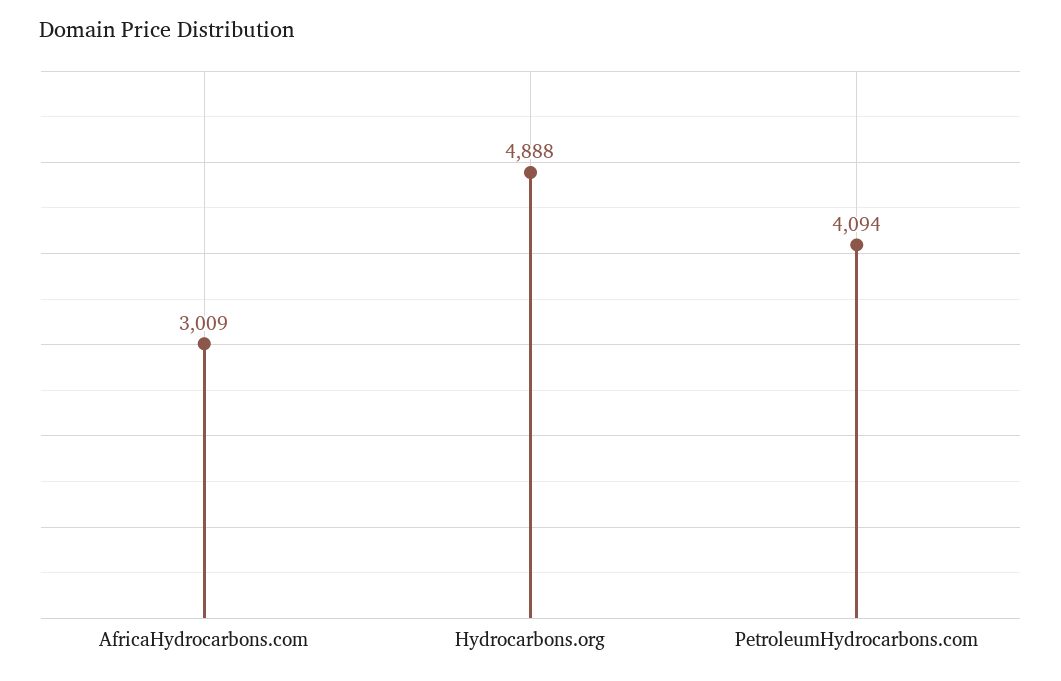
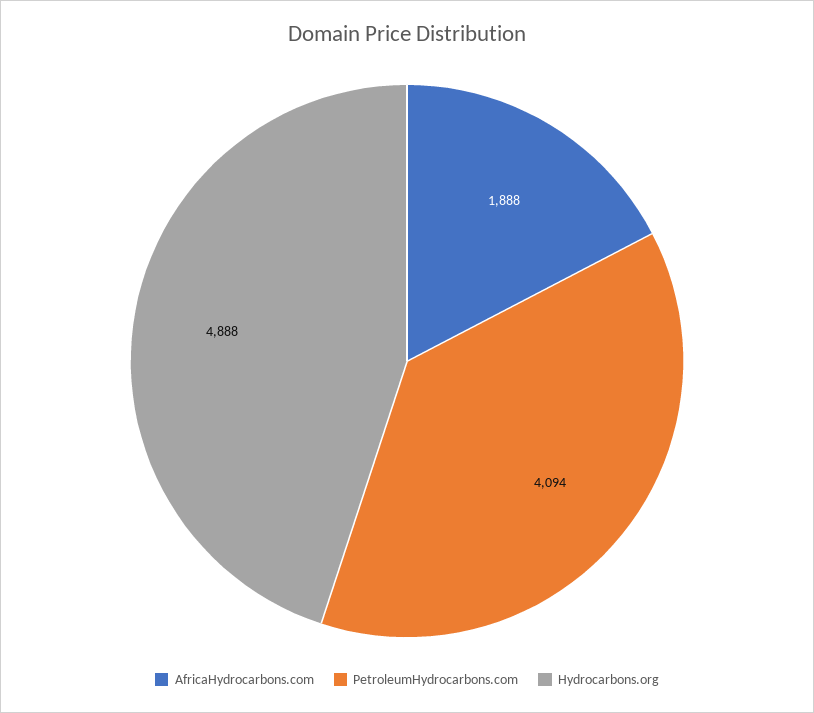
  {
-   "AfricaHydrocarbons.com": 3009,
+   "AfricaHydrocarbons.com": 1888,
    "Hydrocarbons.org": 4888,
    "PetroleumHydrocarbons.com": 4094
  }

